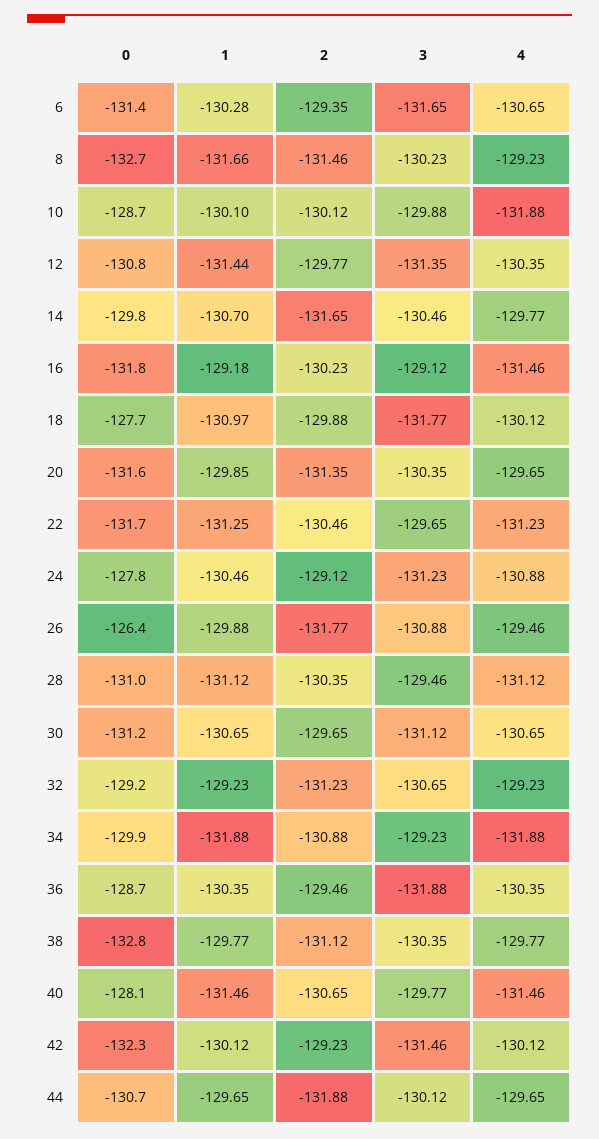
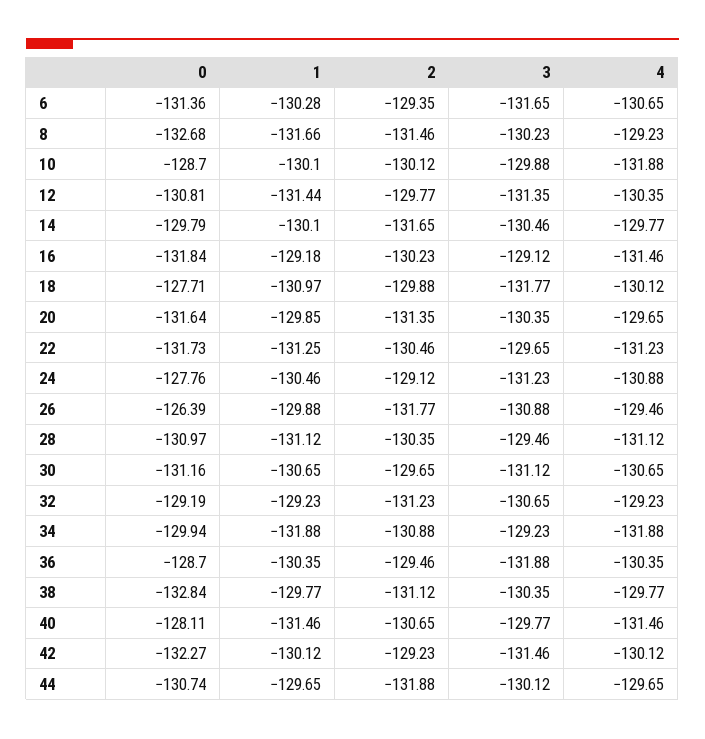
  {
    "0": {
      "6": -131.36,
      "8": -132.68,
      "10": -128.7,
      "12": -130.81,
      "14": -129.79,
      "16": -131.84,
      "18": -127.71,
      "20": -131.64,
      "22": -131.73,
      "24": -127.76,
      "26": -126.39,
      "28": -130.97,
      "30": -131.16,
      "32": -129.19,
      "34": -129.94,
      "36": -128.7,
      "38": -132.84,
      "40": -128.11,
      "42": -132.27,
      "44": -130.74
    },
    "1": {
      "6": -130.28,
      "8": -131.66,
      "10": -130.1,
      "12": -131.44,
-     "14": -130.7,
+     "14": -130.1,
      "16": -129.18,
      "18": -130.97,
      "20": -129.85,
      "22": -131.25,
      "24": -130.46,
      "26": -129.88,
      "28": -131.12,
      "30": -130.65,
      "32": -129.23,
      "34": -131.88,
      "36": -130.35,
      "38": -129.77,
      "40": -131.46,
      "42": -130.12,
      "44": -129.65
    },
    "2": {
      "6": -129.35,
      "8": -131.46,
      "10": -130.12,
      "12": -129.77,
      "14": -131.65,
      "16": -130.23,
      "18": -129.88,
      "20": -131.35,
      "22": -130.46,
      "24": -129.12,
      "26": -131.77,
      "28": -130.35,
      "30": -129.65,
      "32": -131.23,
      "34": -130.88,
      "36": -129.46,
      "38": -131.12,
      "40": -130.65,
      "42": -129.23,
      "44": -131.88
    },
    "3": {
      "6": -131.65,
      "8": -130.23,
      "10": -129.88,
      "12": -131.35,
      "14": -130.46,
      "16": -129.12,
      "18": -131.77,
      "20": -130.35,
      "22": -129.65,
      "24": -131.23,
      "26": -130.88,
      "28": -129.46,
      "30": -131.12,
      "32": -130.65,
      "34": -129.23,
      "36": -131.88,
      "38": -130.35,
      "40": -129.77,
      "42": -131.46,
      "44": -130.12
    },
    "4": {
      "6": -130.65,
      "8": -129.23,
      "10": -131.88,
      "12": -130.35,
      "14": -129.77,
      "16": -131.46,
      "18": -130.12,
      "20": -129.65,
      "22": -131.23,
      "24": -130.88,
      "26": -129.46,
      "28": -131.12,
      "30": -130.65,
      "32": -129.23,
      "34": -131.88,
      "36": -130.35,
      "38": -129.77,
      "40": -131.46,
      "42": -130.12,
      "44": -129.65
    }
  }

